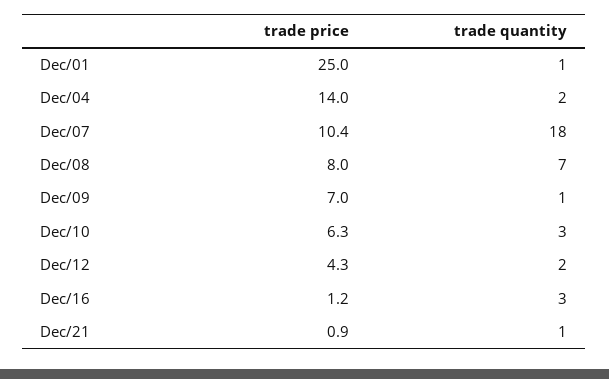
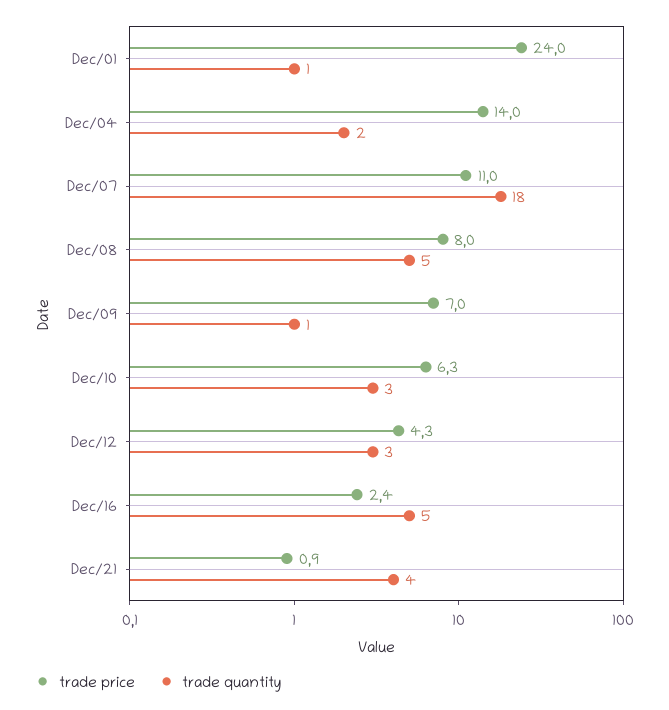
  {
    "trade price": {
-     "Dec/01": 25,
+     "Dec/01": 24,
      "Dec/04": 14,
-     "Dec/07": 10.4,
+     "Dec/07": 11,
      "Dec/08": 8,
      "Dec/09": 7,
      "Dec/10": 6.3,
      "Dec/12": 4.3,
-     "Dec/16": 1.2,
+     "Dec/16": 2.4,
      "Dec/21": 0.9
    },
    "trade quantity": {
      "Dec/01": 1,
      "Dec/04": 2,
      "Dec/07": 18,
-     "Dec/08": 7,
+     "Dec/08": 5,
      "Dec/09": 1,
      "Dec/10": 3,
-     "Dec/12": 2,
+     "Dec/12": 3,
-     "Dec/16": 3,
+     "Dec/16": 5,
-     "Dec/21": 1
+     "Dec/21": 4
    }
  }

